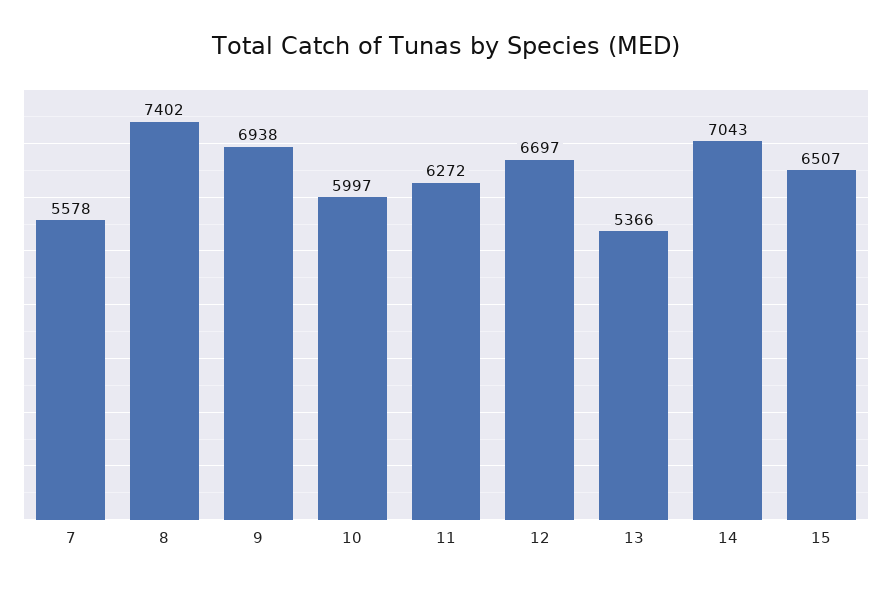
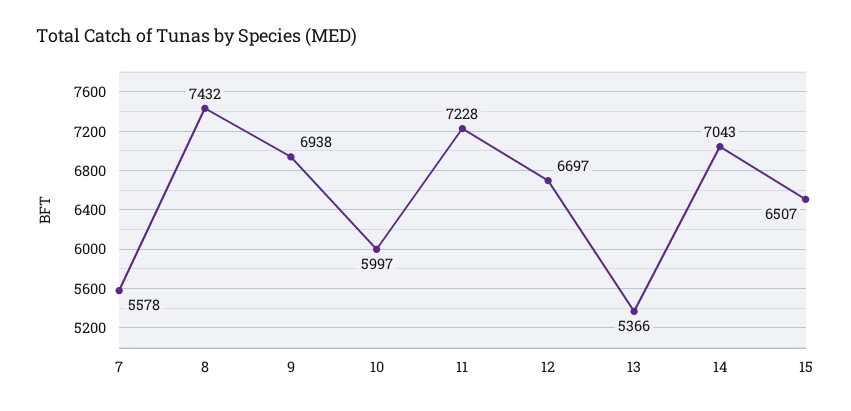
  {
    "7": 5578,
-   "8": 7402,
+   "8": 7432,
    "9": 6938,
    "10": 5997,
-   "11": 6272,
+   "11": 7228,
    "12": 6697,
    "13": 5366,
    "14": 7043,
    "15": 6507
  }

